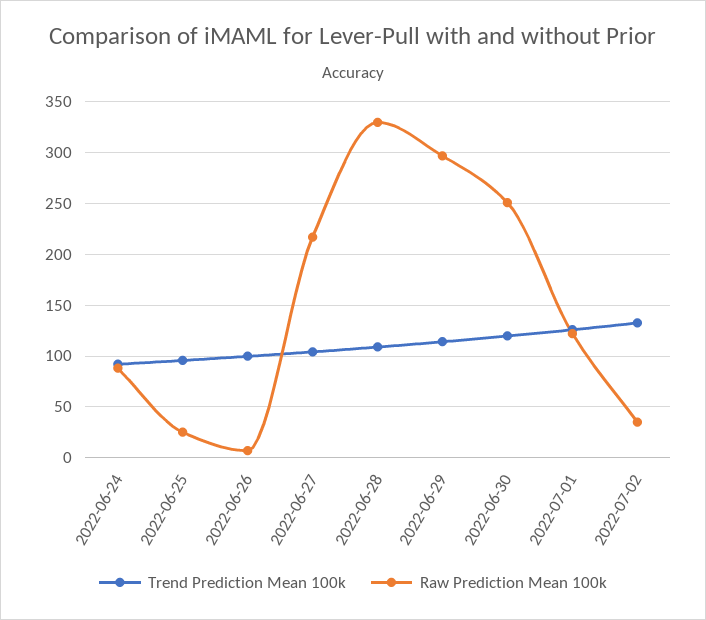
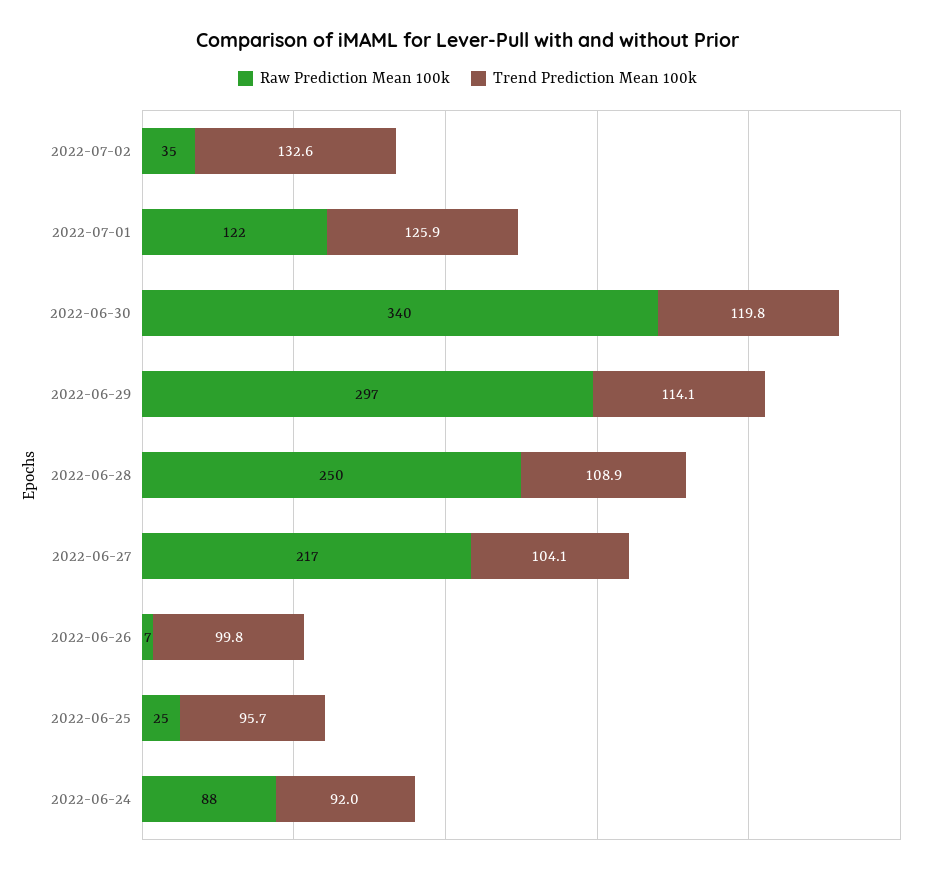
  {
    "Trend Prediction Mean 100k": {
      "2022-06-24": 92,
      "2022-06-25": 95.7,
      "2022-06-26": 99.8,
      "2022-06-27": 104.1,
      "2022-06-28": 108.9,
      "2022-06-29": 114.1,
      "2022-06-30": 119.8,
      "2022-07-01": 125.9,
      "2022-07-02": 132.6
    },
    "Raw Prediction Mean 100k": {
      "2022-06-24": 88,
      "2022-06-25": 25,
      "2022-06-26": 7,
      "2022-06-27": 217,
-     "2022-06-28": 330,
+     "2022-06-28": 250,
      "2022-06-29": 297,
-     "2022-06-30": 250,
+     "2022-06-30": 340,
      "2022-07-01": 122,
      "2022-07-02": 35
    }
  }

